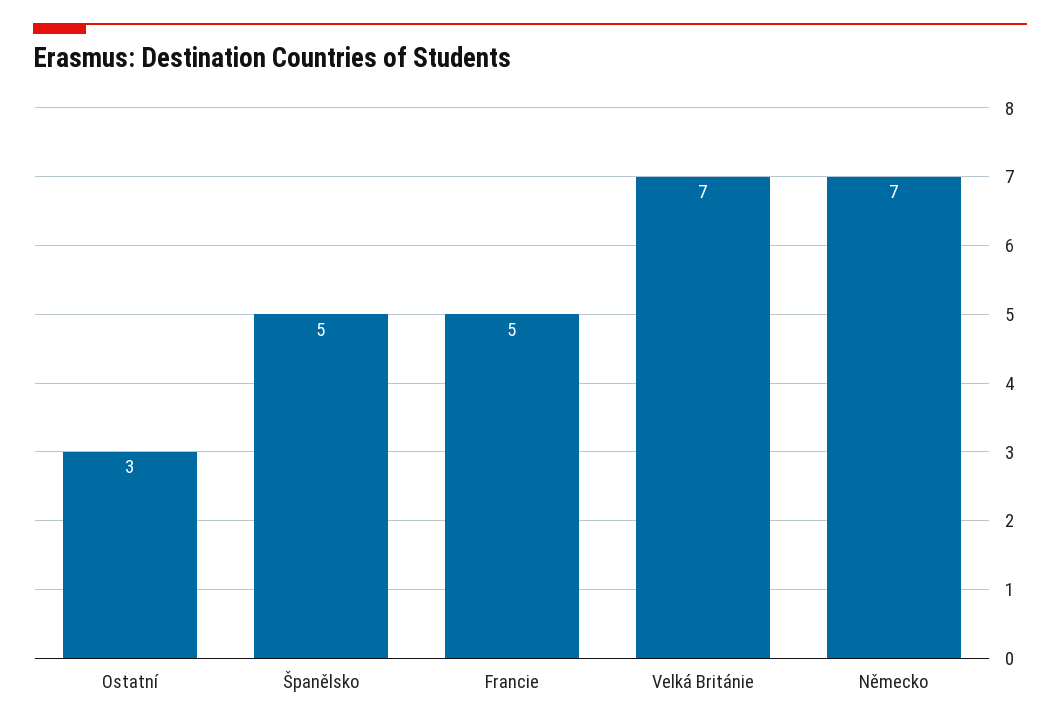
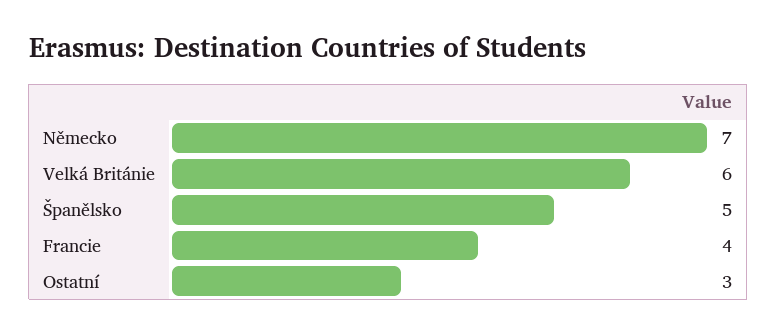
  {
    "Ostatní": 3,
    "Španělsko": 5,
-   "Francie": 5,
+   "Francie": 4,
-   "Velká Británie": 7,
+   "Velká Británie": 6,
    "Německo": 7
  }

